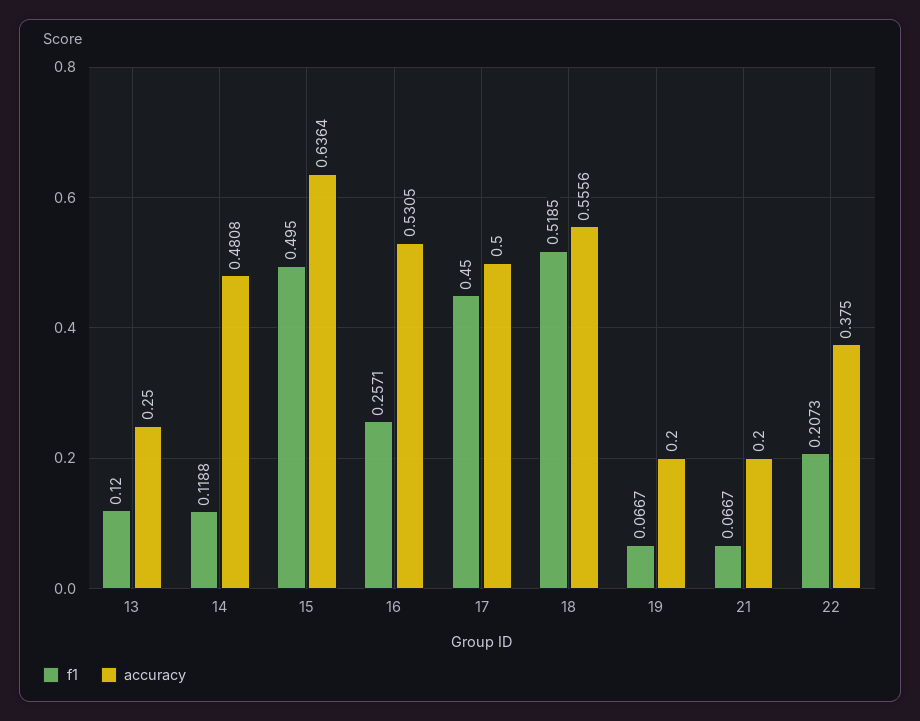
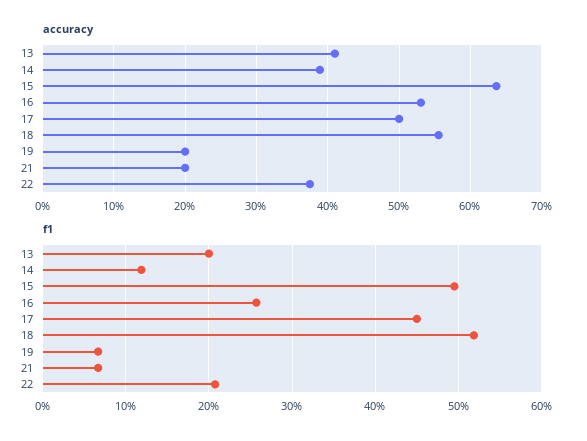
  {
    "f1": {
-     "13": 0.12,
+     "13": 0.2,
      "14": 0.1188,
      "15": 0.495,
      "16": 0.2571,
      "17": 0.45,
      "18": 0.5185,
      "19": 0.0667,
      "21": 0.0667,
      "22": 0.2073
    },
    "accuracy": {
-     "13": 0.25,
+     "13": 0.41,
-     "14": 0.4808,
+     "14": 0.39,
      "15": 0.6364,
      "16": 0.5305,
      "17": 0.5,
      "18": 0.5556,
      "19": 0.2,
      "21": 0.2,
      "22": 0.375
    }
  }

